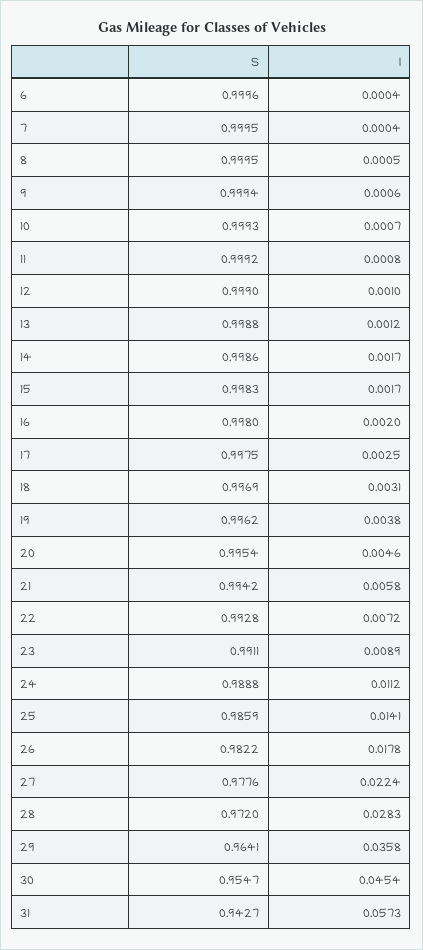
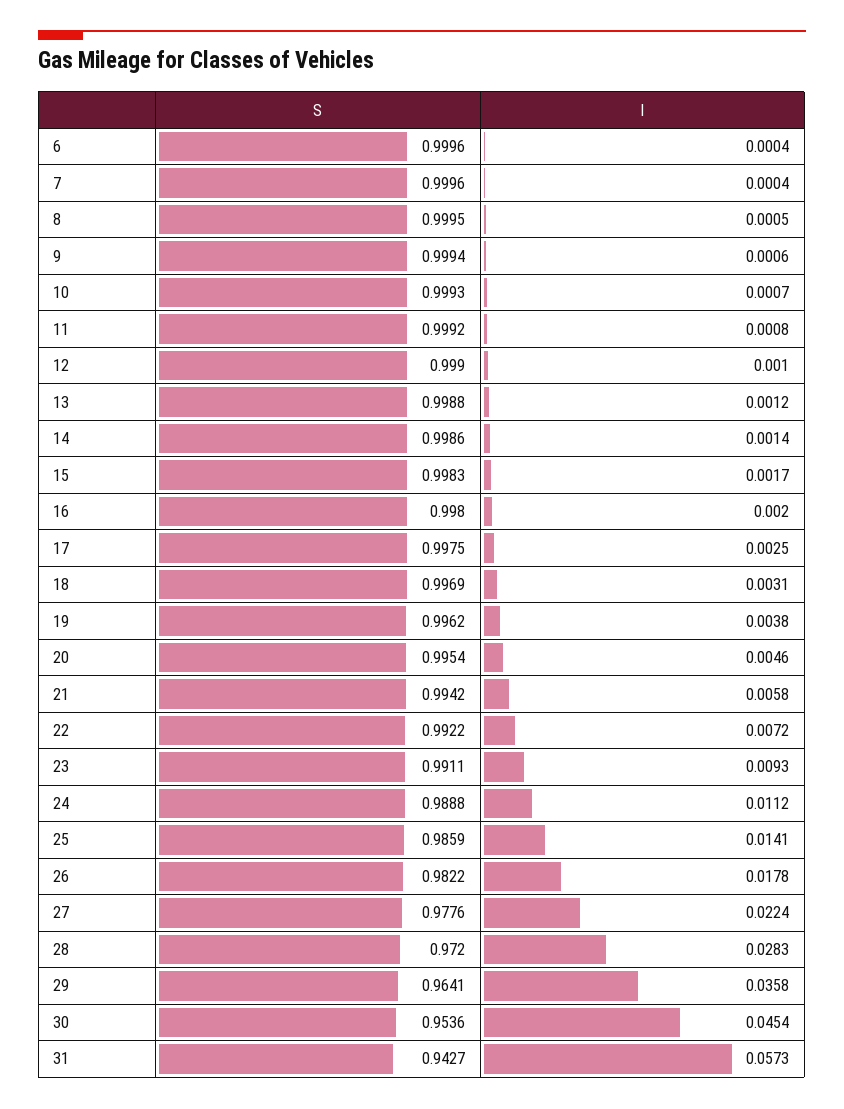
  {
    "S": {
      "6": 0.9996,
-     "7": 0.9995,
+     "7": 0.9996,
      "8": 0.9995,
      "9": 0.9994,
      "10": 0.9993,
      "11": 0.9992,
      "12": 0.999,
      "13": 0.9988,
      "14": 0.9986,
      "15": 0.9983,
      "16": 0.998,
      "17": 0.9975,
      "18": 0.9969,
      "19": 0.9962,
      "20": 0.9954,
      "21": 0.9942,
-     "22": 0.9928,
+     "22": 0.9922,
      "23": 0.9911,
      "24": 0.9888,
      "25": 0.9859,
      "26": 0.9822,
      "27": 0.9776,
      "28": 0.972,
      "29": 0.9641,
-     "30": 0.9547,
+     "30": 0.9536,
      "31": 0.9427
    },
    "I": {
      "6": 0.0004,
      "7": 0.0004,
      "8": 0.0005,
      "9": 0.0006,
      "10": 0.0007,
      "11": 0.0008,
      "12": 0.001,
      "13": 0.0012,
-     "14": 0.0017,
+     "14": 0.0014,
      "15": 0.0017,
      "16": 0.002,
      "17": 0.0025,
      "18": 0.0031,
      "19": 0.0038,
      "20": 0.0046,
      "21": 0.0058,
      "22": 0.0072,
-     "23": 0.0089,
+     "23": 0.0093,
      "24": 0.0112,
      "25": 0.0141,
      "26": 0.0178,
      "27": 0.0224,
      "28": 0.0283,
      "29": 0.0358,
      "30": 0.0454,
      "31": 0.0573
    }
  }

